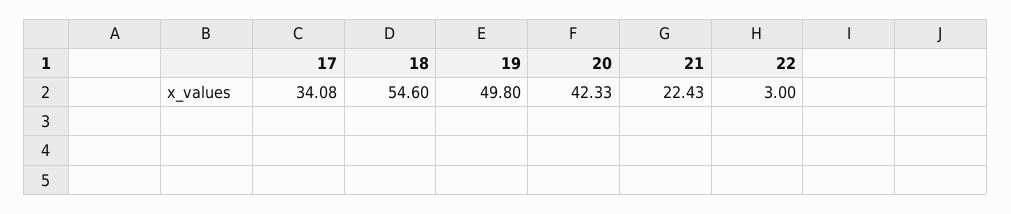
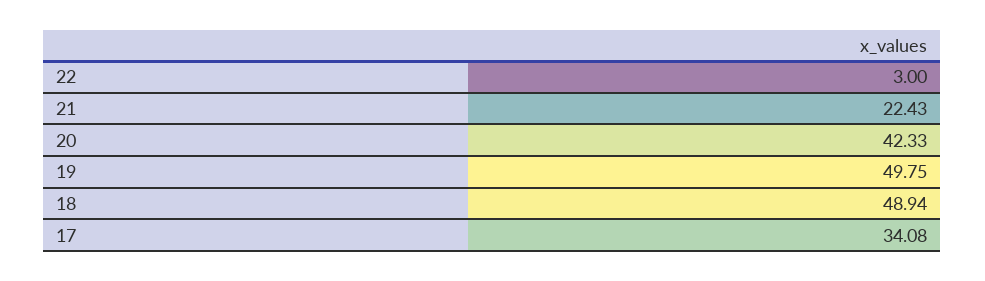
  {
    "17": 34.08,
-   "18": 54.6,
+   "18": 48.94,
-   "19": 49.8,
+   "19": 49.75,
    "20": 42.33,
    "21": 22.43,
    "22": 3
  }

